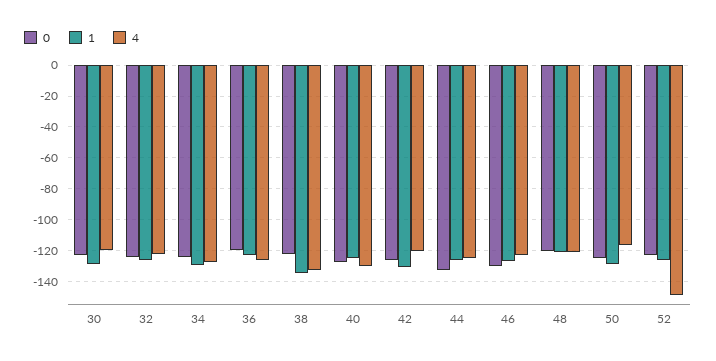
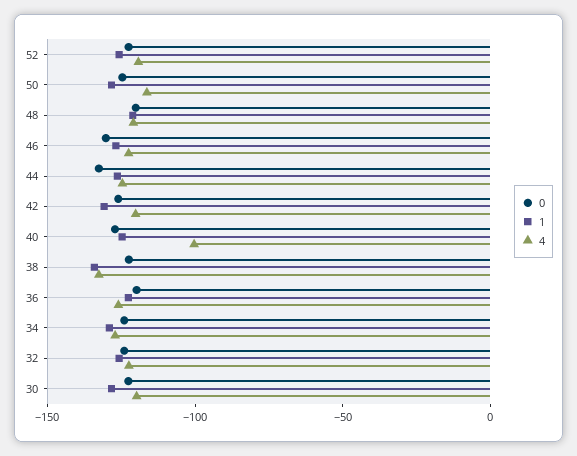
  {
    "0": {
      "30": -125,
      "32": -125,
      "34": -125,
      "36": -120,
      "38": -120,
      "40": -125,
      "42": -125,
      "44": -135,
      "46": -130,
      "48": -120,
      "50": -125,
      "52": -125
    },
    "1": {
      "30": -130,
      "32": -125,
      "34": -130,
      "36": -125,
      "38": -135,
      "40": -125,
      "42": -130,
      "44": -125,
      "46": -125,
      "48": -120,
      "50": -130,
      "52": -125
    },
    "4": {
      "30": -120,
      "32": -120,
      "34": -125,
      "36": -125,
      "38": -135,
-     "40": -130,
+     "40": -100,
      "42": -120,
      "44": -125,
      "46": -125,
      "48": -120,
      "50": -115,
-     "52": -150
+     "52": -120
    }
  }

